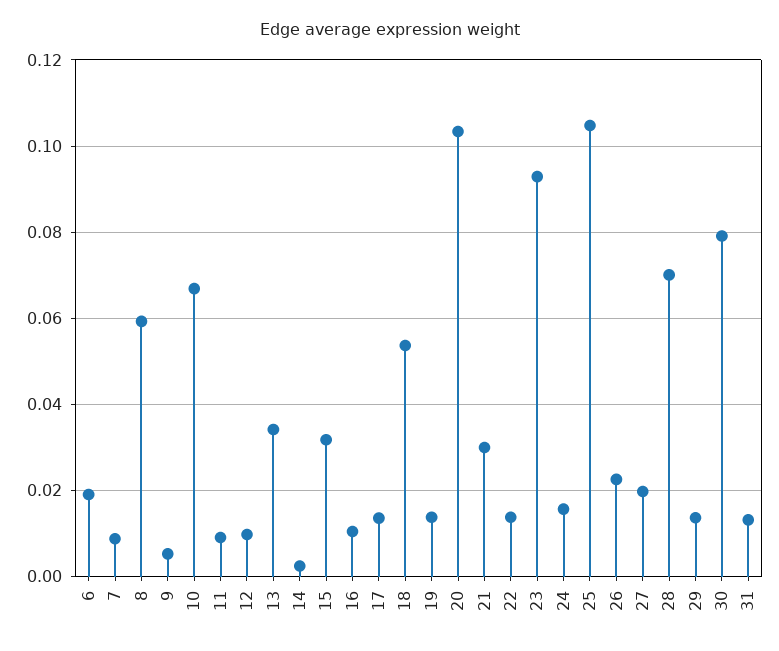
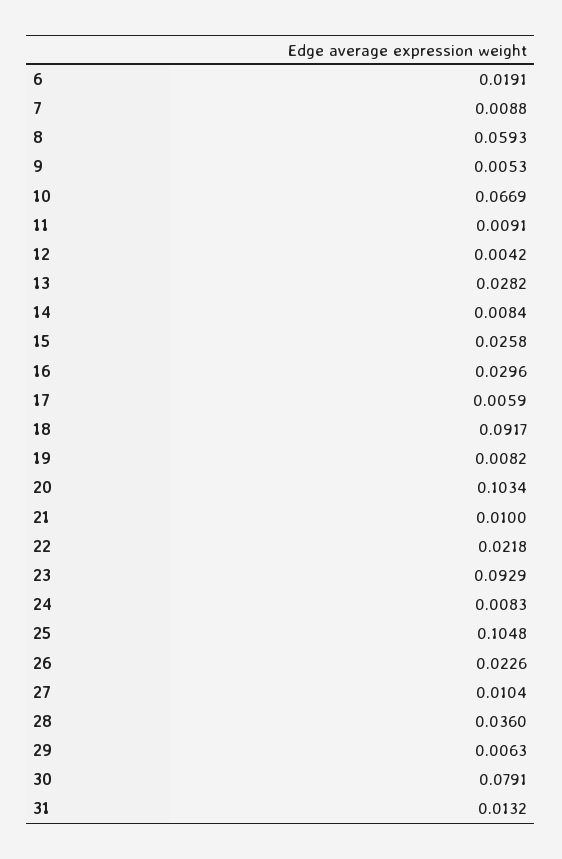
  {
    "6": 0.0191,
    "7": 0.0088,
    "8": 0.0593,
    "9": 0.0053,
    "10": 0.0669,
    "11": 0.0091,
-   "12": 0.01,
+   "12": 0.0042,
-   "13": 0.034,
+   "13": 0.0282,
-   "14": 0.002,
+   "14": 0.0084,
-   "15": 0.032,
+   "15": 0.0258,
-   "16": 0.01,
+   "16": 0.0296,
-   "17": 0.014,
+   "17": 0.0059,
-   "18": 0.054,
+   "18": 0.0917,
-   "19": 0.014,
+   "19": 0.0082,
    "20": 0.1034,
-   "21": 0.03,
+   "21": 0.01,
-   "22": 0.014,
+   "22": 0.0218,
    "23": 0.0929,
-   "24": 0.016,
+   "24": 0.0083,
    "25": 0.1048,
    "26": 0.0226,
-   "27": 0.02,
+   "27": 0.0104,
-   "28": 0.07,
+   "28": 0.036,
-   "29": 0.014,
+   "29": 0.0063,
    "30": 0.0791,
    "31": 0.0132
  }

